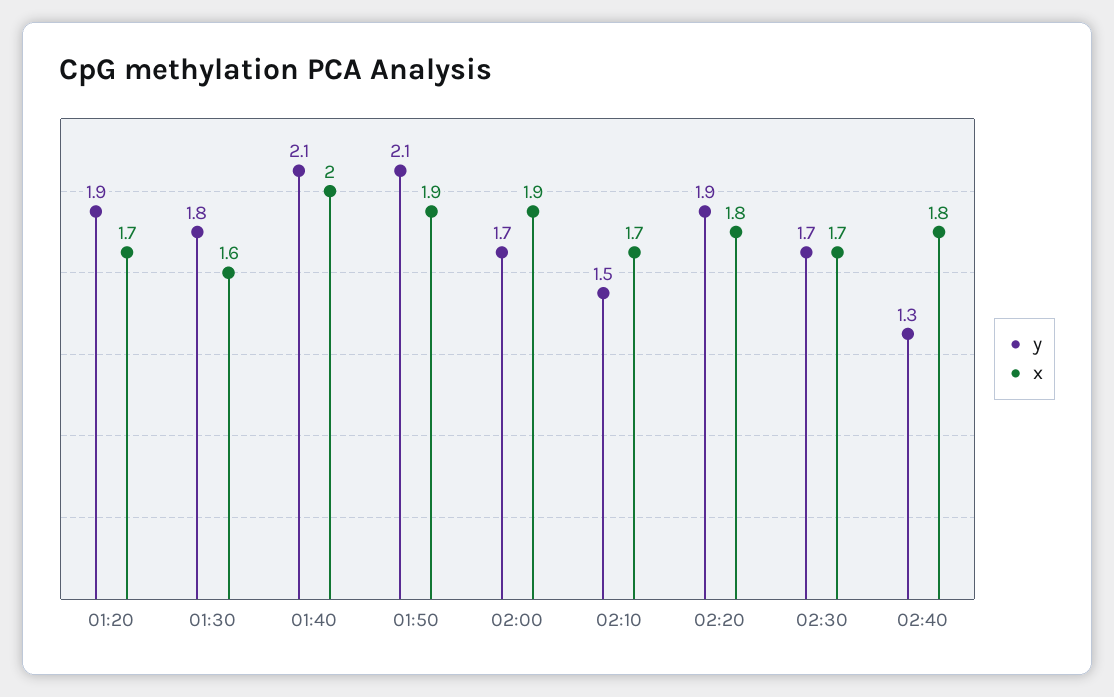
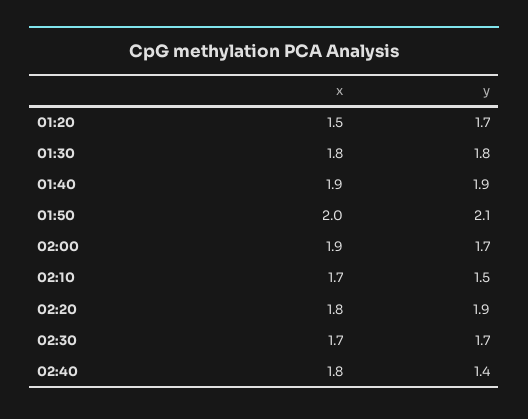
  {
    "y": {
-     "01:20": 1.9,
+     "01:20": 1.7,
      "01:30": 1.8,
-     "01:40": 2.1,
+     "01:40": 1.9,
      "01:50": 2.1,
      "02:00": 1.7,
      "02:10": 1.5,
      "02:20": 1.9,
      "02:30": 1.7,
-     "02:40": 1.3
+     "02:40": 1.4
    },
    "x": {
-     "01:20": 1.7,
+     "01:20": 1.5,
-     "01:30": 1.6,
+     "01:30": 1.8,
-     "01:40": 2,
+     "01:40": 1.9,
-     "01:50": 1.9,
+     "01:50": 2,
      "02:00": 1.9,
      "02:10": 1.7,
      "02:20": 1.8,
      "02:30": 1.7,
      "02:40": 1.8
    }
  }

